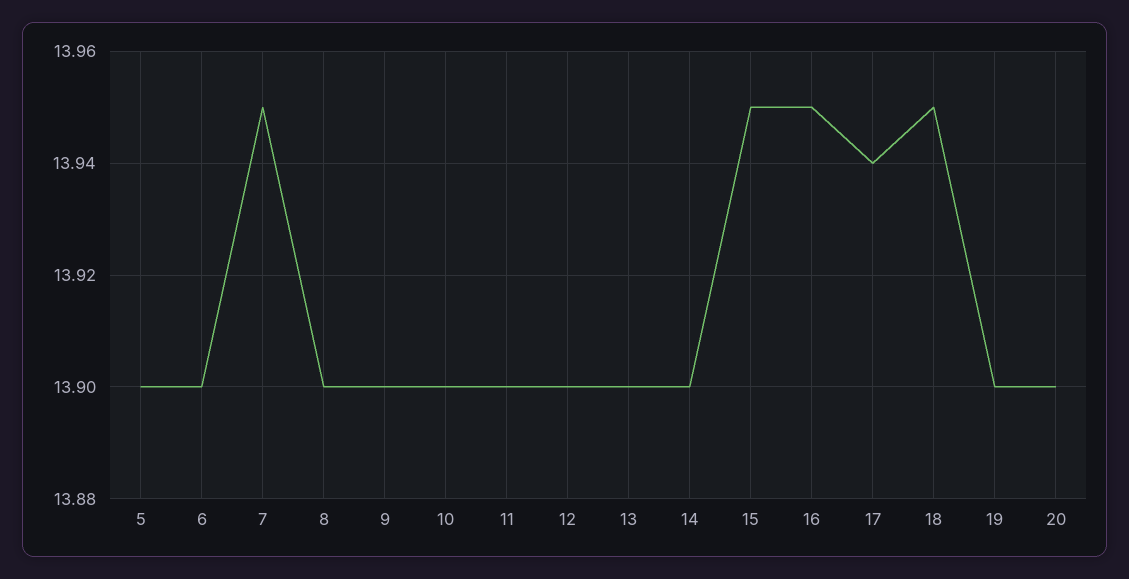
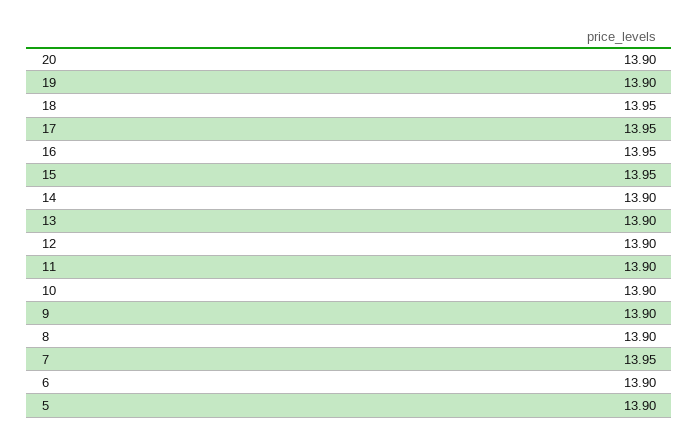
  {
    "5": 13.9,
    "6": 13.9,
    "7": 13.95,
    "8": 13.9,
    "9": 13.9,
    "10": 13.9,
    "11": 13.9,
    "12": 13.9,
    "13": 13.9,
    "14": 13.9,
    "15": 13.95,
    "16": 13.95,
-   "17": 13.94,
+   "17": 13.95,
    "18": 13.95,
    "19": 13.9,
    "20": 13.9
  }

